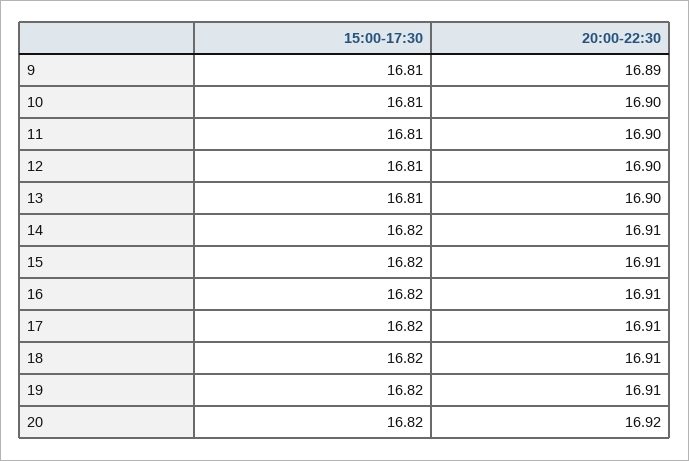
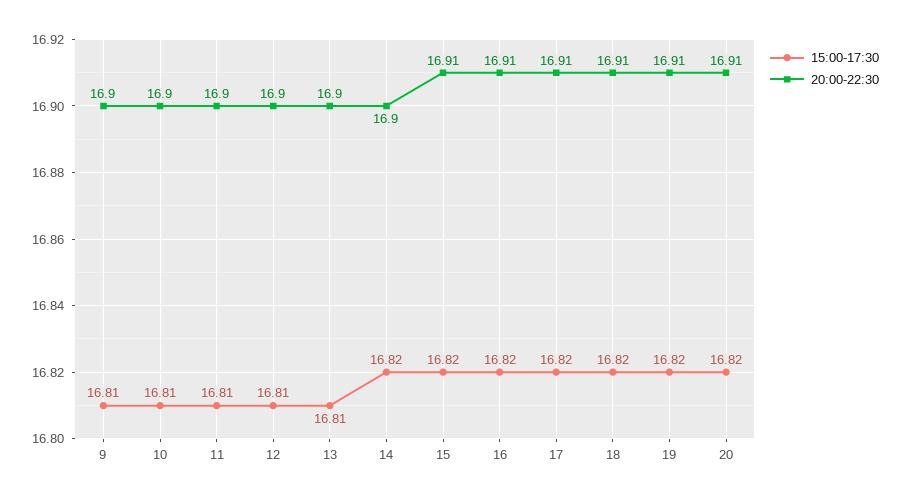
  {
    "15:00-17:30": {
      "9": 16.81,
      "10": 16.81,
      "11": 16.81,
      "12": 16.81,
      "13": 16.81,
      "14": 16.82,
      "15": 16.82,
      "16": 16.82,
      "17": 16.82,
      "18": 16.82,
      "19": 16.82,
      "20": 16.82
    },
    "20:00-22:30": {
-     "9": 16.89,
+     "9": 16.9,
      "10": 16.9,
      "11": 16.9,
      "12": 16.9,
      "13": 16.9,
-     "14": 16.91,
+     "14": 16.9,
      "15": 16.91,
      "16": 16.91,
      "17": 16.91,
      "18": 16.91,
      "19": 16.91,
-     "20": 16.92
+     "20": 16.91
    }
  }

